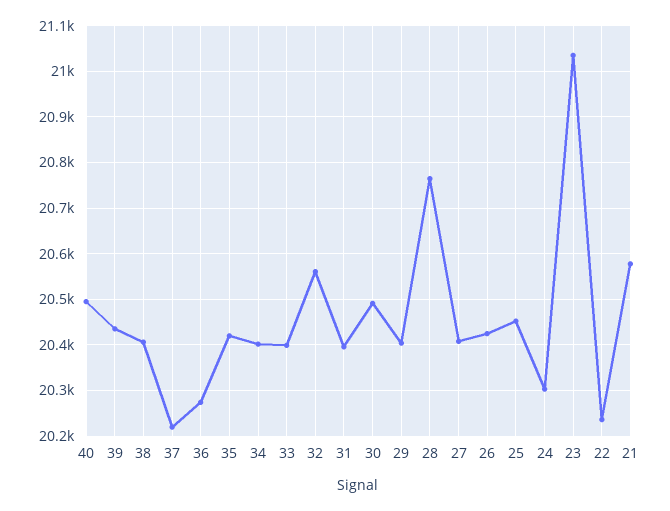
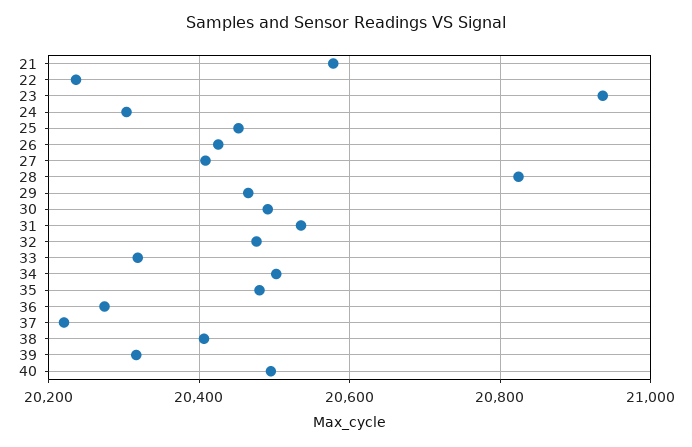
  {
    "40": 20500,
-   "39": 20440,
+   "39": 20320,
    "38": 20400,
    "37": 20220,
    "36": 20280,
-   "35": 20420,
+   "35": 20480,
-   "34": 20400,
+   "34": 20500,
-   "33": 20400,
+   "33": 20320,
-   "32": 20560,
+   "32": 20480,
-   "31": 20400,
+   "31": 20540,
    "30": 20500,
-   "29": 20400,
+   "29": 20460,
-   "28": 20760,
+   "28": 20820,
    "27": 20400,
    "26": 20420,
    "25": 20460,
    "24": 20300,
-   "23": 21040,
+   "23": 20940,
    "22": 20240,
    "21": 20580
  }

